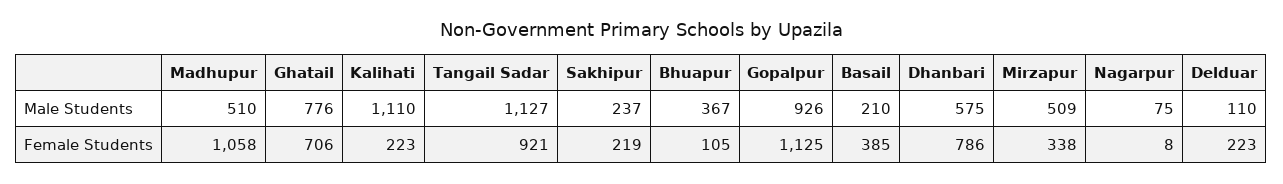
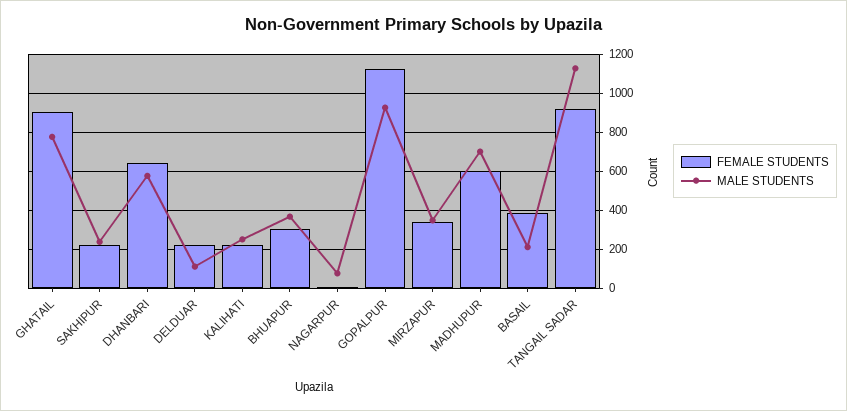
  {
    "Male Students": {
-     "Madhupur": 510,
+     "Madhupur": 700,
      "Ghatail": 776,
-     "Kalihati": 1110,
+     "Kalihati": 250,
      "Tangail Sadar": 1127,
      "Sakhipur": 237,
      "Bhuapur": 367,
      "Gopalpur": 926,
      "Basail": 210,
      "Dhanbari": 575,
-     "Mirzapur": 509,
+     "Mirzapur": 350,
      "Nagarpur": 75,
      "Delduar": 110
    },
    "Female Students": {
-     "Madhupur": 1058,
+     "Madhupur": 600,
-     "Ghatail": 706,
+     "Ghatail": 900,
      "Kalihati": 223,
      "Tangail Sadar": 921,
      "Sakhipur": 219,
-     "Bhuapur": 105,
+     "Bhuapur": 300,
      "Gopalpur": 1125,
      "Basail": 385,
-     "Dhanbari": 786,
+     "Dhanbari": 650,
      "Mirzapur": 338,
      "Nagarpur": 8,
      "Delduar": 223
    }
  }

